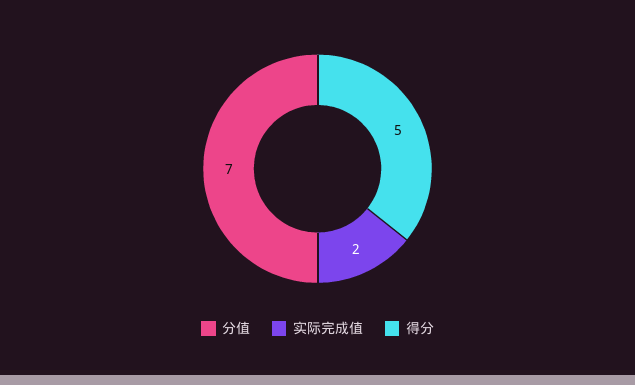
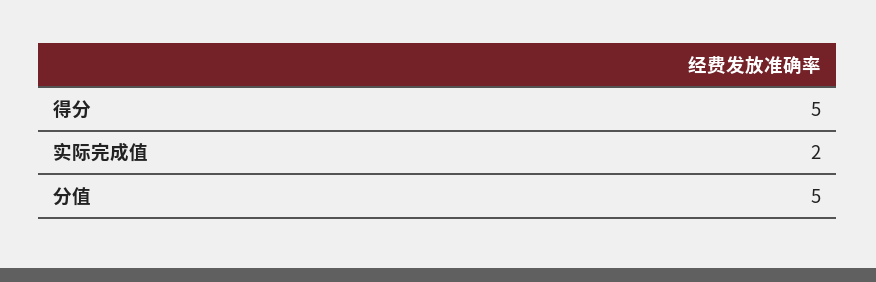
  {
-   "分值": 7,
+   "分值": 5,
    "实际完成值": 2,
    "得分": 5
  }

